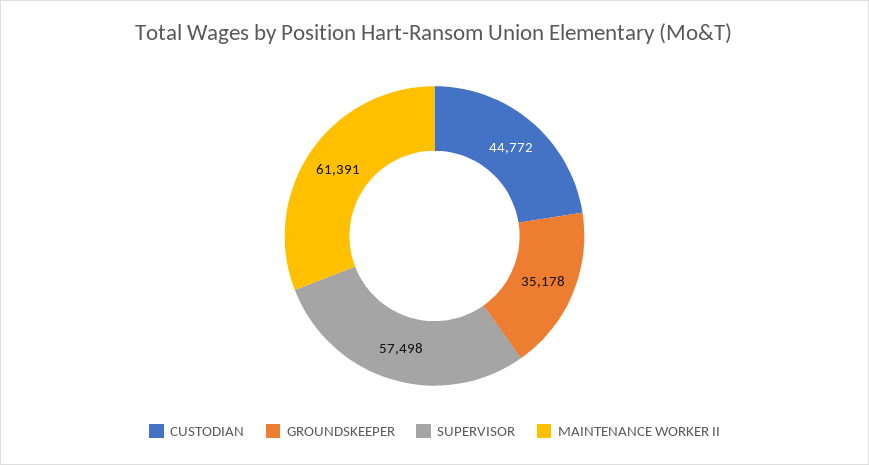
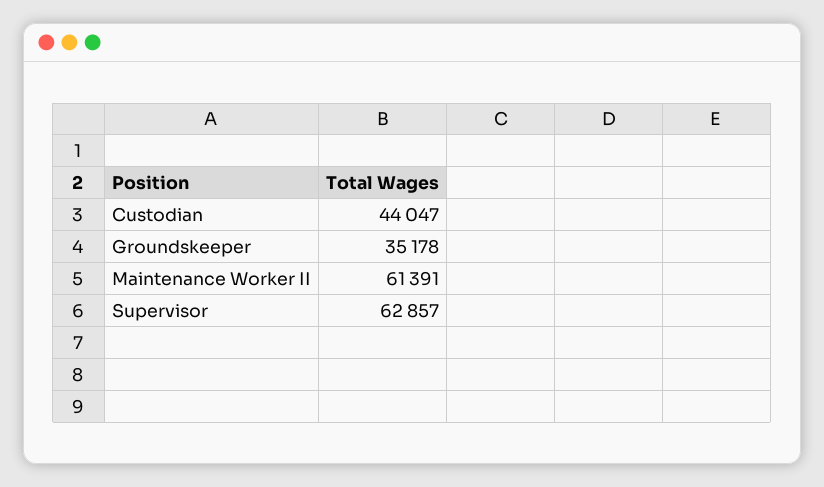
  {
-   "CUSTODIAN": 44772,
+   "CUSTODIAN": 44047,
    "GROUNDSKEEPER": 35178,
-   "SUPERVISOR": 57498,
+   "SUPERVISOR": 62857,
    "MAINTENANCE WORKER II": 61391
  }

